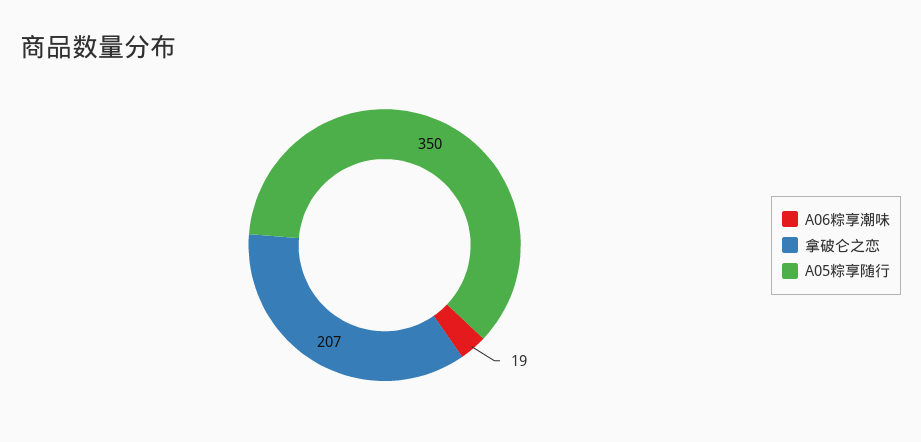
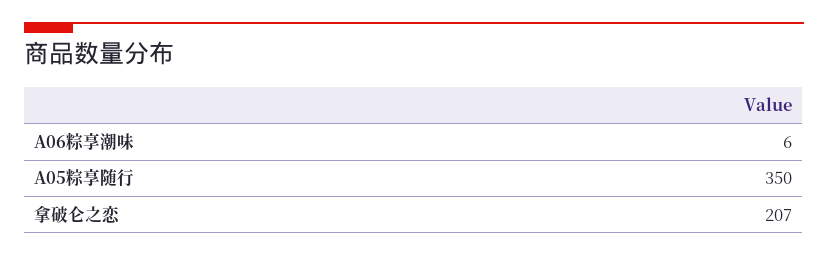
  {
-   "A06粽享潮味": 19,
+   "A06粽享潮味": 6,
    "拿破仑之恋": 207,
    "A05粽享随行": 350
  }

